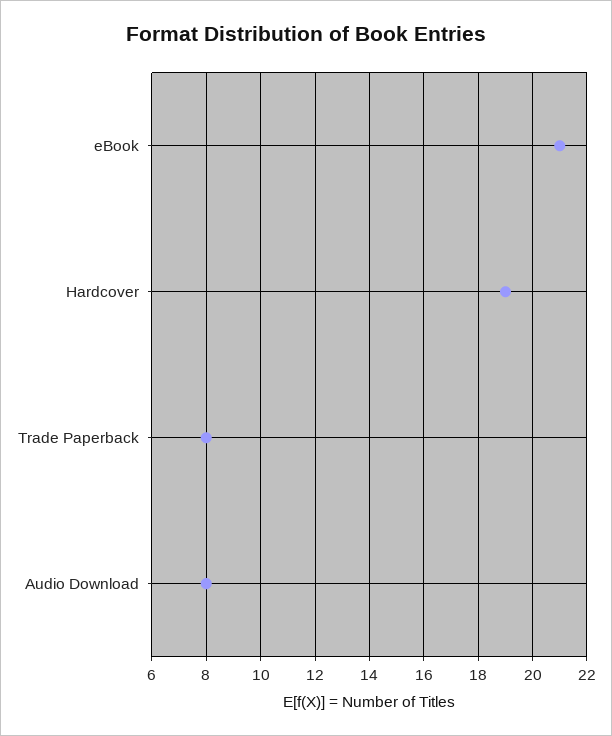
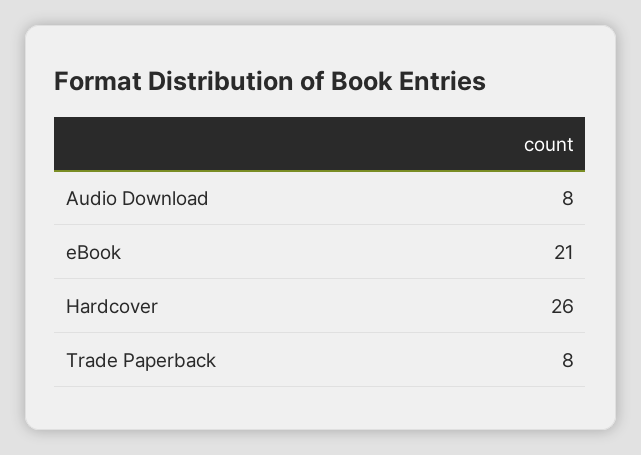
  {
    "eBook": 21,
-   "Hardcover": 19,
+   "Hardcover": 26,
    "Trade Paperback": 8,
    "Audio Download": 8
  }

